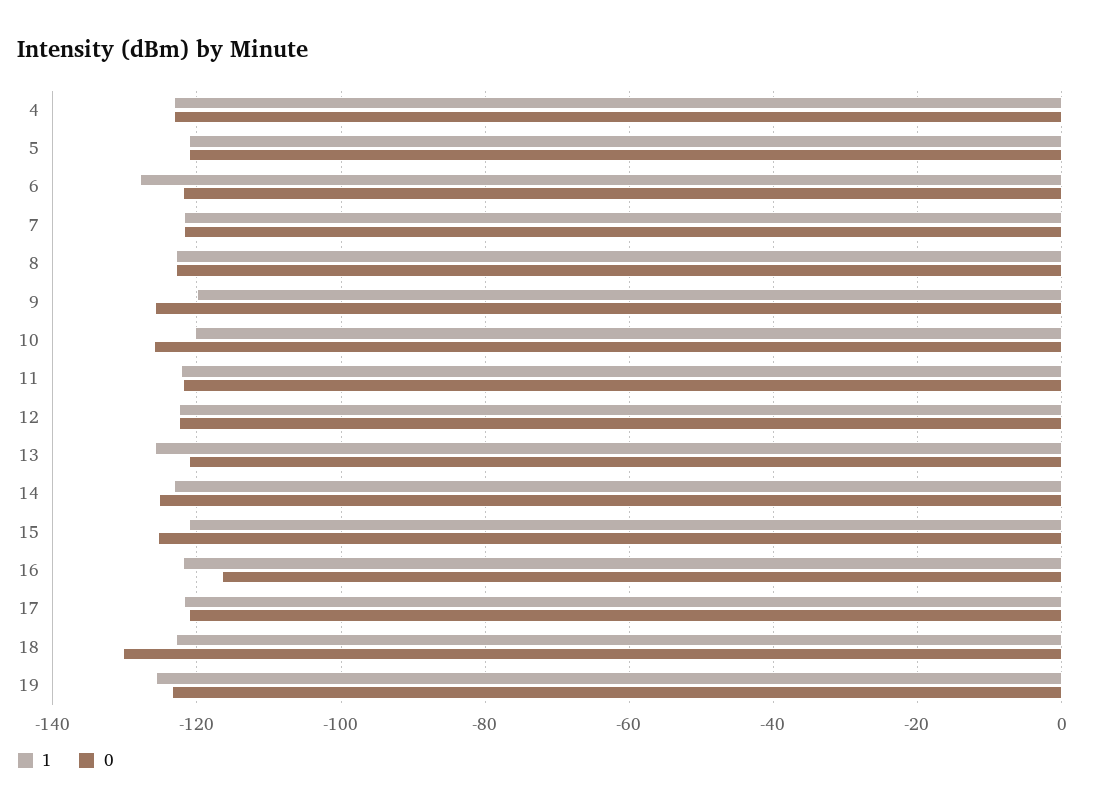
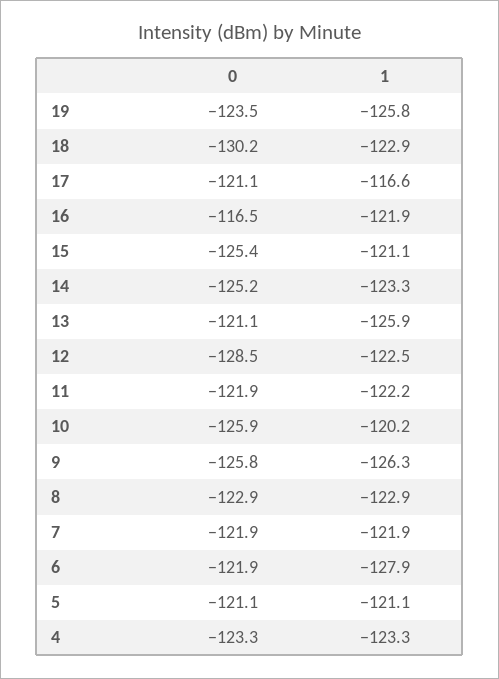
  {
    "1": {
      "4": -123.3,
      "5": -121.1,
      "6": -127.9,
      "7": -121.9,
      "8": -122.9,
-     "9": -120,
+     "9": -126.3,
      "10": -120.2,
      "11": -122.2,
      "12": -122.5,
      "13": -125.9,
      "14": -123.3,
      "15": -121.1,
      "16": -121.9,
-     "17": -122,
+     "17": -116.6,
      "18": -122.9,
      "19": -125.8
    },
    "0": {
      "4": -123.3,
      "5": -121.1,
      "6": -121.9,
      "7": -121.9,
      "8": -122.9,
      "9": -125.8,
      "10": -125.9,
      "11": -121.9,
-     "12": -122,
+     "12": -128.5,
      "13": -121.1,
      "14": -125.2,
      "15": -125.4,
      "16": -116.5,
      "17": -121.1,
      "18": -130.2,
      "19": -123.5
    }
  }

